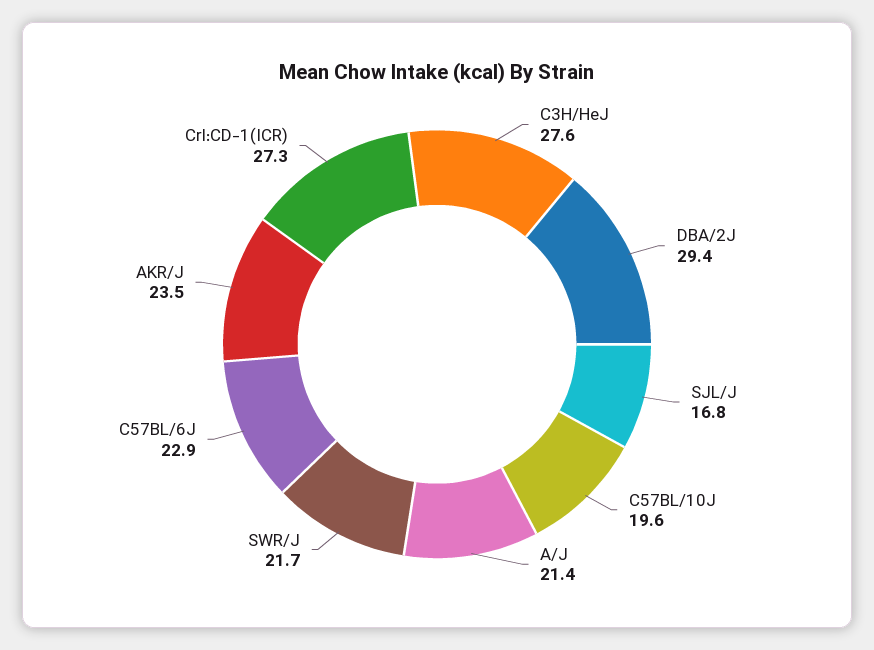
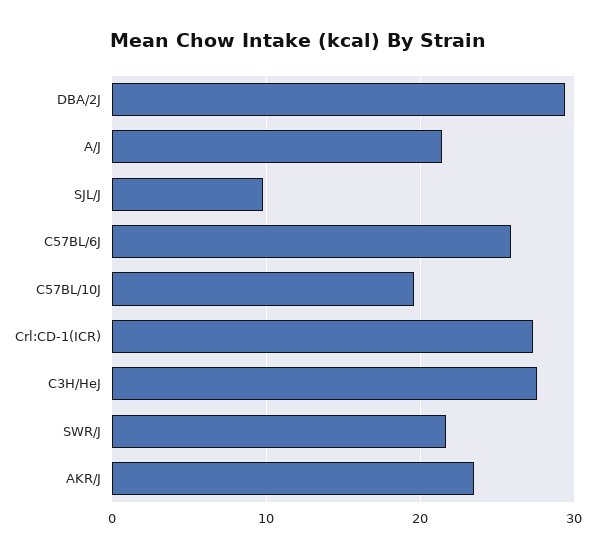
  {
    "C3H/HeJ": 27.6,
    "DBA/2J": 29.4,
-   "SJL/J": 16.8,
+   "SJL/J": 10,
    "C57BL/10J": 19.6,
    "A/J": 21.4,
    "SWR/J": 21.7,
-   "C57BL/6J": 22.9,
+   "C57BL/6J": 26,
    "AKR/J": 23.5,
    "Crl:CD-1(ICR)": 27.3
  }

